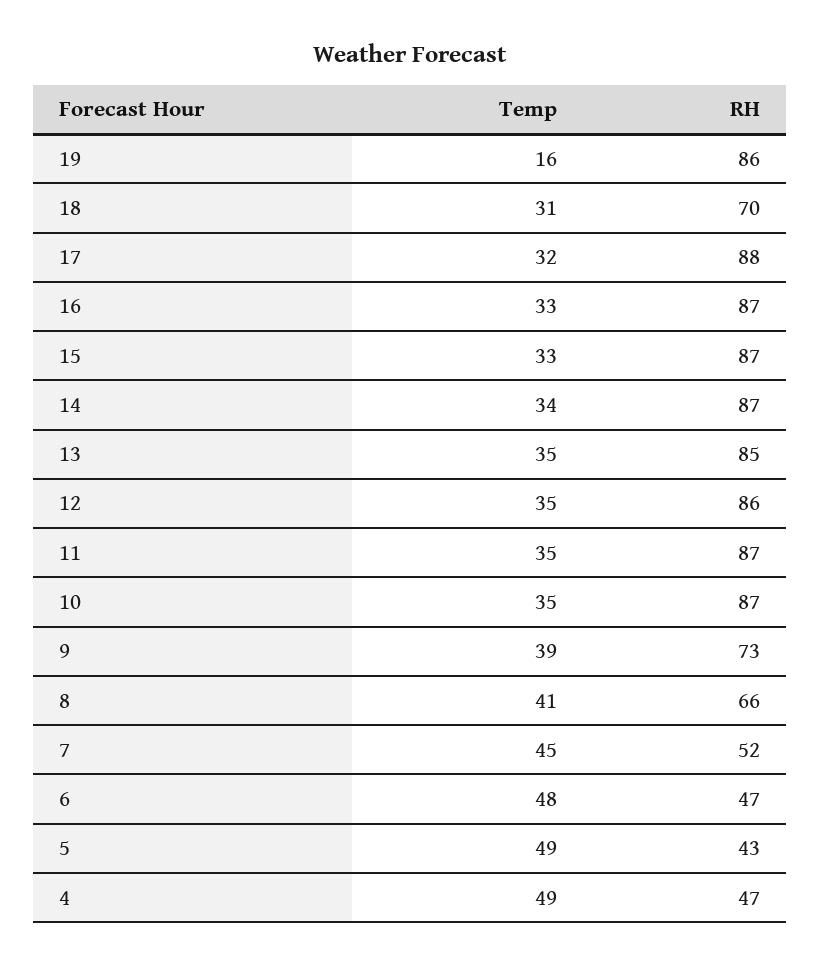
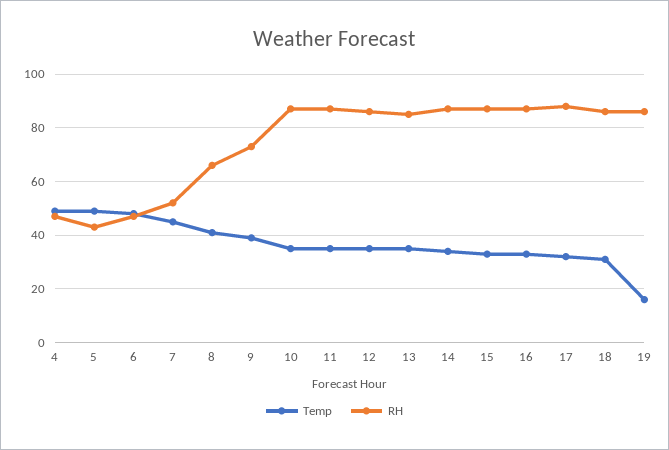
  {
    "Temp": {
      "19": 16,
      "18": 31,
      "17": 32,
      "16": 33,
      "15": 33,
      "14": 34,
      "13": 35,
      "12": 35,
      "11": 35,
      "10": 35,
      "9": 39,
      "8": 41,
      "7": 45,
      "6": 48,
      "5": 49,
      "4": 49
    },
    "RH": {
      "19": 86,
-     "18": 70,
+     "18": 85,
      "17": 88,
      "16": 87,
      "15": 87,
      "14": 87,
      "13": 85,
      "12": 86,
      "11": 87,
      "10": 87,
      "9": 73,
      "8": 66,
      "7": 52,
      "6": 47,
      "5": 43,
      "4": 47
    }
  }

